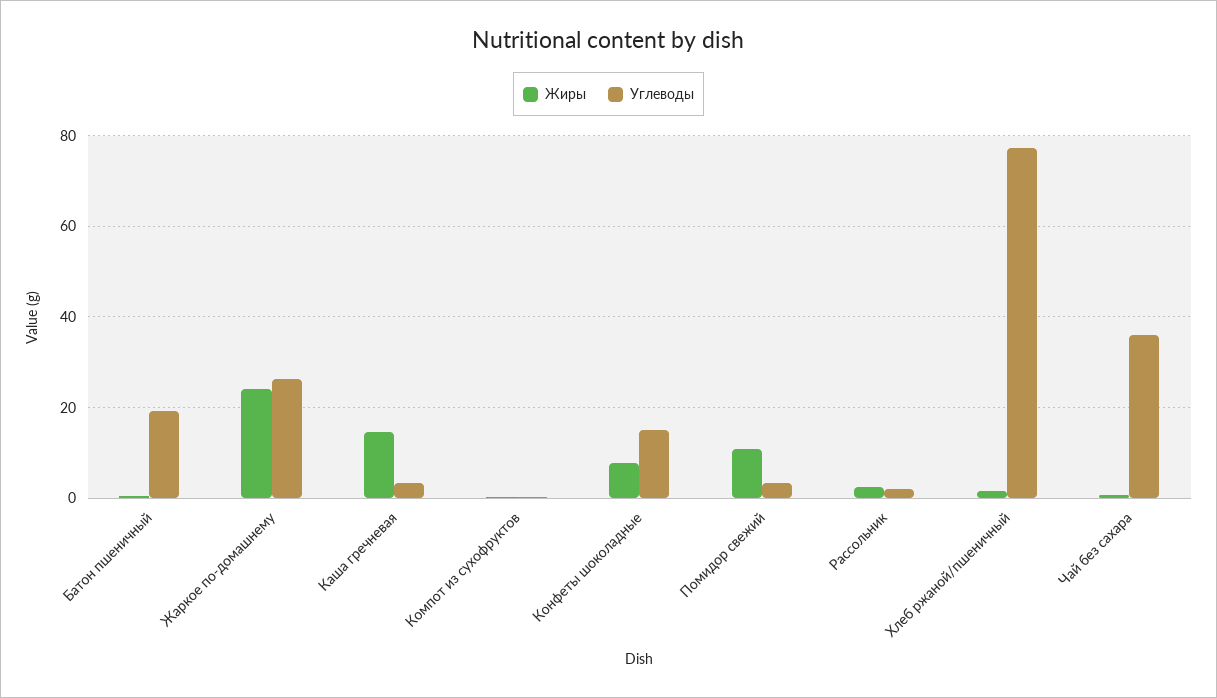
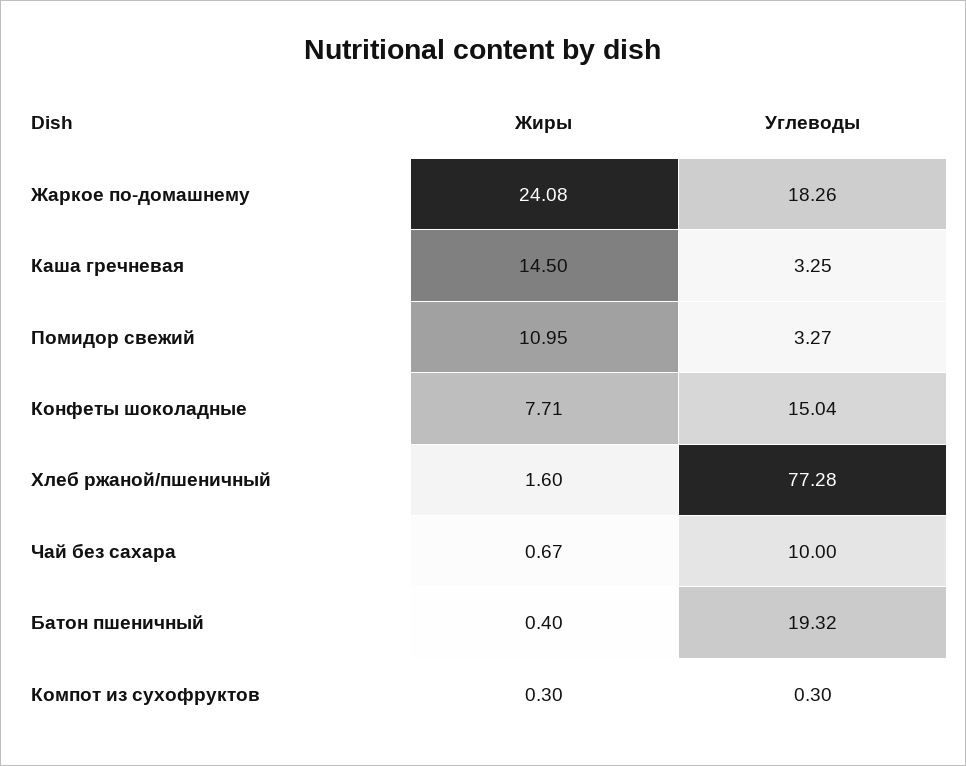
  {
    "Жиры": {
      "Батон пшеничный": 0.4,
      "Жаркое по-домашнему": 24.08,
      "Каша гречневая": 14.5,
      "Компот из сухофруктов": 0.3,
      "Конфеты шоколадные": 7.71,
      "Помидор свежий": 10.95,
-     "Рассольник": 2,
      "Хлеб ржаной/пшеничный": 1.6,
      "Чай без сахара": 0.67
    },
    "Углеводы": {
      "Батон пшеничный": 19.32,
-     "Жаркое по-домашнему": 26,
+     "Жаркое по-домашнему": 18.26,
      "Каша гречневая": 3.25,
      "Компот из сухофруктов": 0.3,
      "Конфеты шоколадные": 15.04,
      "Помидор свежий": 3.27,
-     "Рассольник": 2,
      "Хлеб ржаной/пшеничный": 77.28,
-     "Чай без сахара": 36
+     "Чай без сахара": 10
    }
  }

